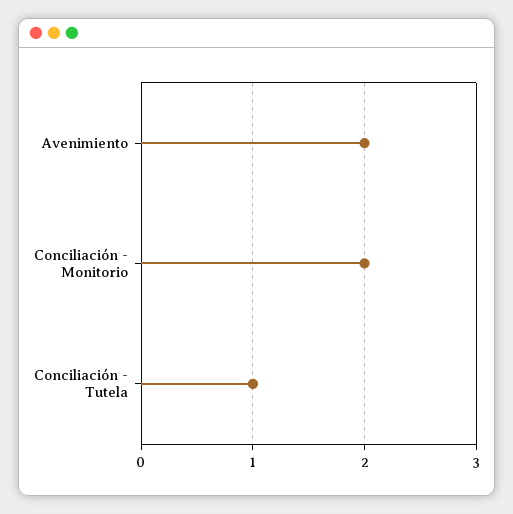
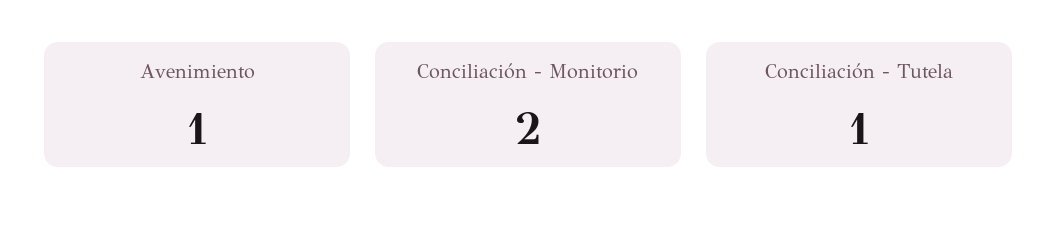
  {
-   "Avenimiento": 2,
+   "Avenimiento": 1,
    "Conciliación - Monitorio": 2,
    "Conciliación - Tutela": 1
  }

